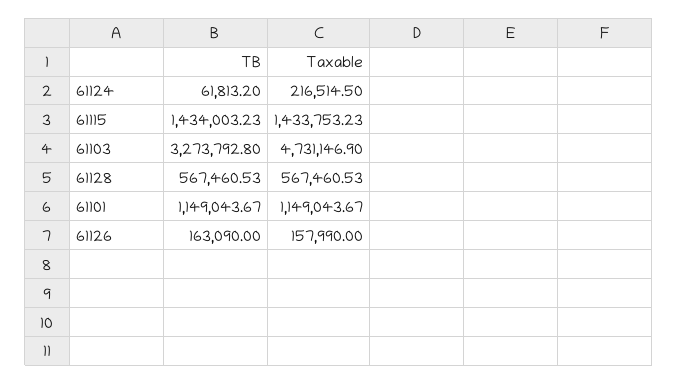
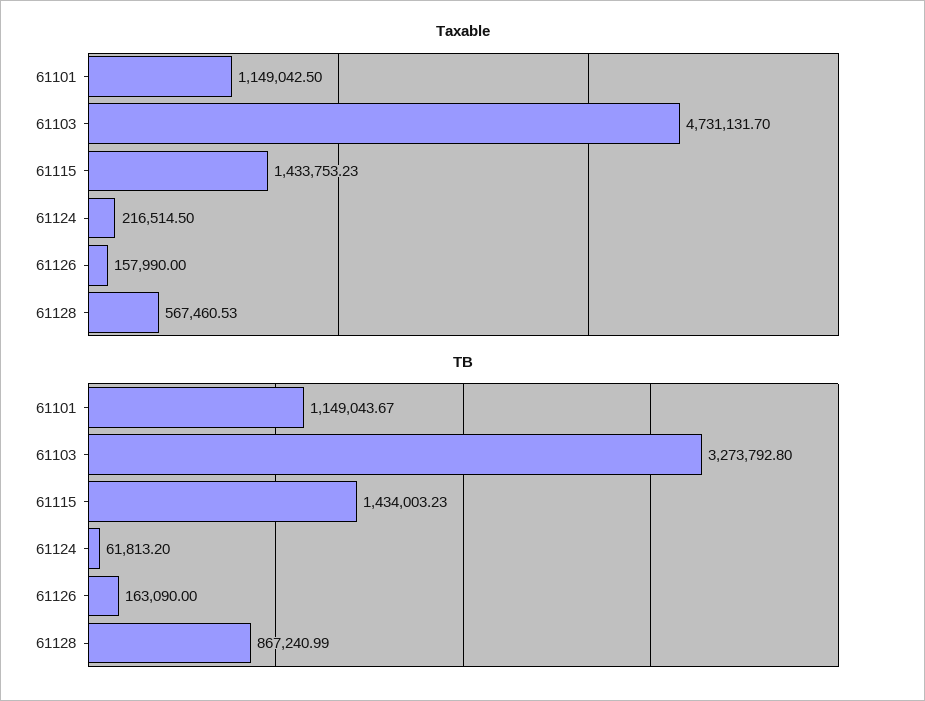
  {
    "TB": {
      "61124": 61813.2,
      "61115": 1434003.23,
      "61103": 3273792.8,
-     "61128": 567460.53,
+     "61128": 867240.99,
      "61101": 1149043.67,
      "61126": 163090
    },
    "Taxable": {
      "61124": 216514.5,
      "61115": 1433753.23,
-     "61103": 4731146.9,
+     "61103": 4731131.7,
      "61128": 567460.53,
-     "61101": 1149043.67,
+     "61101": 1149042.5,
      "61126": 157990
    }
  }

